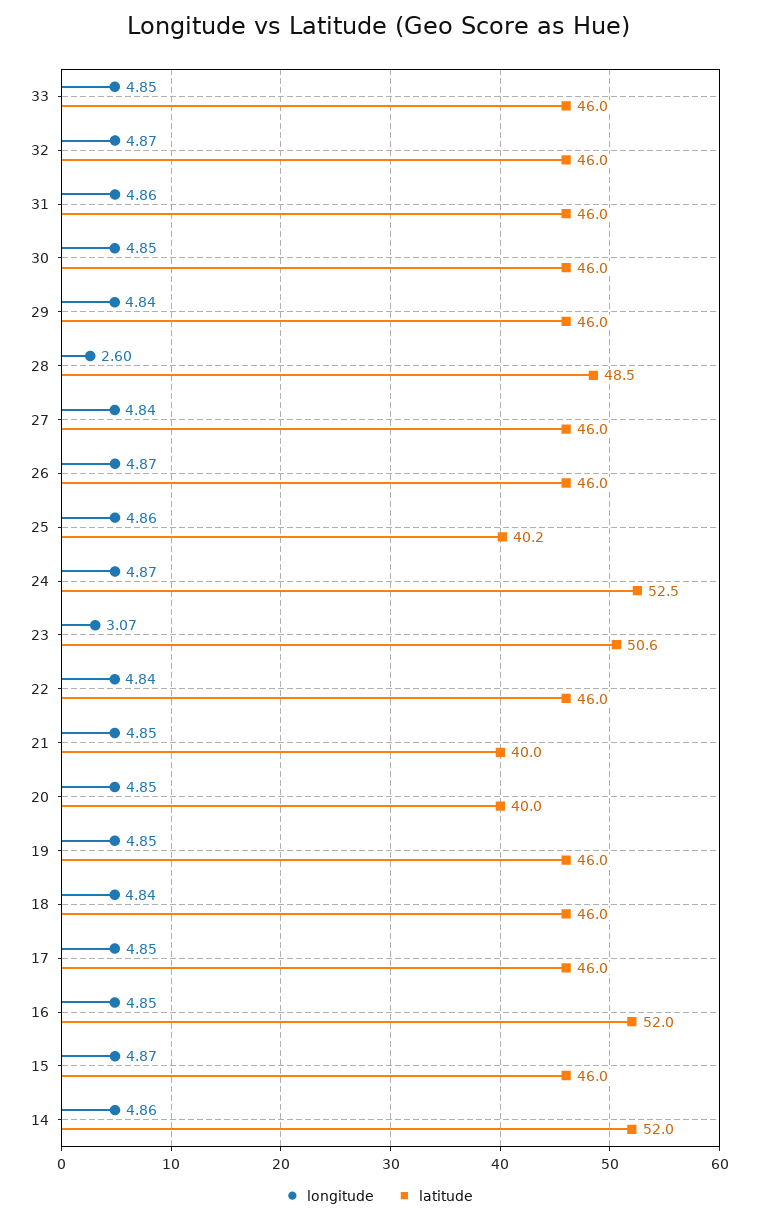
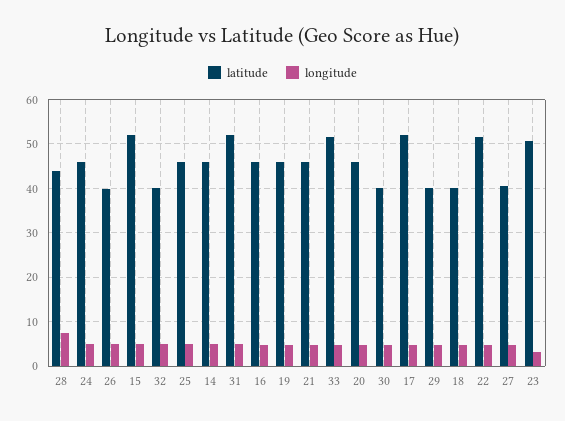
  {
    "longitude": {
      "33": 4.85,
      "32": 4.87,
      "31": 4.86,
      "30": 4.85,
      "29": 4.84,
-     "28": 2.6,
+     "28": 8,
      "27": 4.84,
      "26": 4.87,
      "25": 4.86,
      "24": 4.87,
      "23": 3.07,
      "22": 4.84,
      "21": 4.85,
      "20": 4.85,
      "19": 4.85,
      "18": 4.84,
      "17": 4.85,
      "16": 4.85,
      "15": 4.87,
      "14": 4.86
    },
    "latitude": {
-     "33": 46,
+     "33": 52,
-     "32": 46,
+     "32": 40,
-     "31": 46,
+     "31": 52,
-     "30": 46,
+     "30": 40,
-     "29": 46,
+     "29": 40,
-     "28": 48.5,
+     "28": 44,
-     "27": 46,
+     "27": 40,
-     "26": 46,
+     "26": 40,
-     "25": 40.2,
+     "25": 46,
-     "24": 52.5,
+     "24": 46,
      "23": 50.6,
-     "22": 46,
+     "22": 52,
-     "21": 40,
+     "21": 46,
-     "20": 40,
+     "20": 46,
      "19": 46,
-     "18": 46,
+     "18": 40,
-     "17": 46,
+     "17": 52,
-     "16": 52,
+     "16": 46,
-     "15": 46,
+     "15": 52,
-     "14": 52
+     "14": 46
    }
  }

